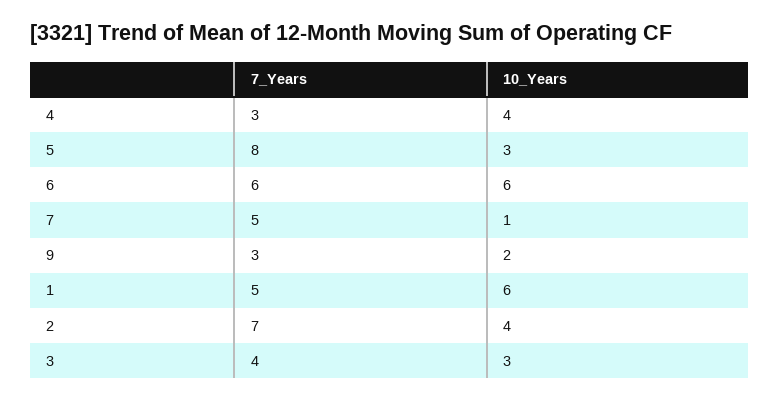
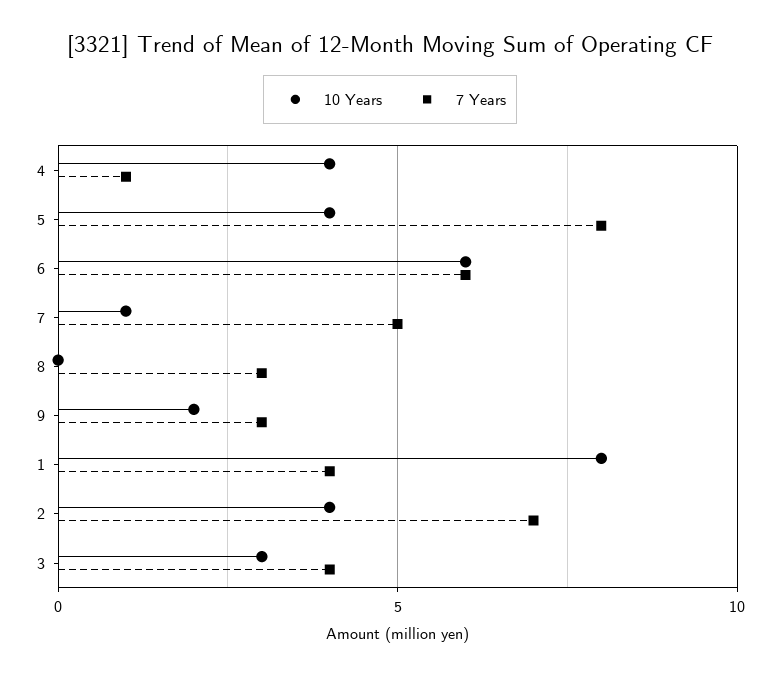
  {
    "7_Years": {
-     "4": 3,
+     "4": 1,
      "5": 8,
      "6": 6,
      "7": 5,
      "9": 3,
-     "1": 5,
+     "1": 4,
      "2": 7,
-     "3": 4
+     "3": 4,
+     "8": 3
    },
    "10_Years": {
      "4": 4,
-     "5": 3,
+     "5": 4,
      "6": 6,
      "7": 1,
      "9": 2,
-     "1": 6,
+     "1": 8,
      "2": 4,
-     "3": 3
+     "3": 3,
+     "8": 0
    }
  }

